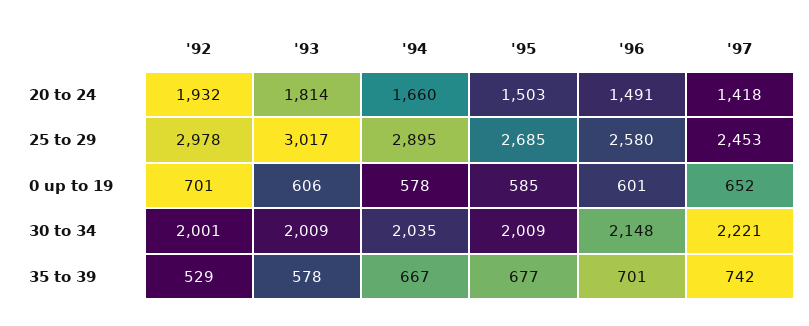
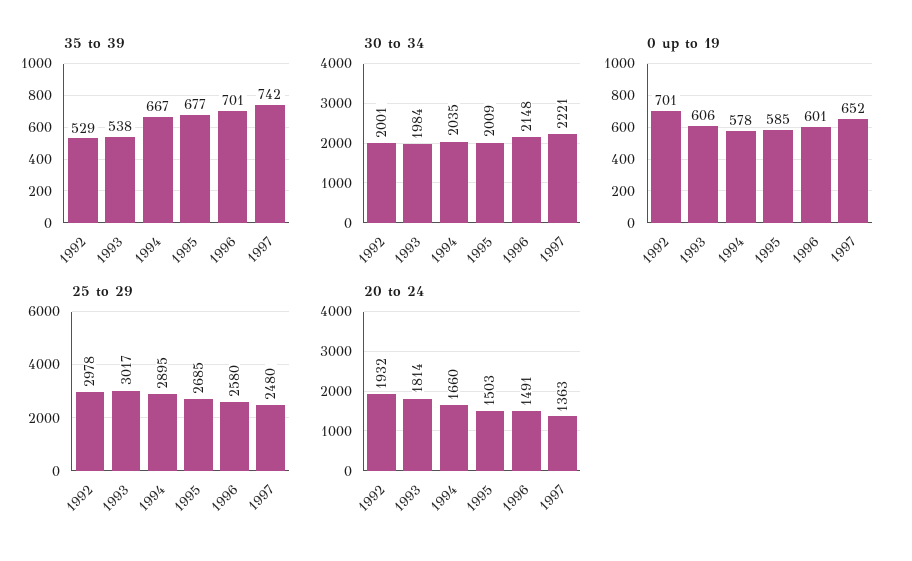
  {
    "20 to 24": {
      "'92": 1932,
      "'93": 1814,
      "'94": 1660,
      "'95": 1503,
      "'96": 1491,
-     "'97": 1418
+     "'97": 1363
    },
    "25 to 29": {
      "'92": 2978,
      "'93": 3017,
      "'94": 2895,
      "'95": 2685,
      "'96": 2580,
-     "'97": 2453
+     "'97": 2480
    },
    "0 up to 19": {
      "'92": 701,
      "'93": 606,
      "'94": 578,
      "'95": 585,
      "'96": 601,
      "'97": 652
    },
    "30 to 34": {
      "'92": 2001,
-     "'93": 2009,
+     "'93": 1984,
      "'94": 2035,
      "'95": 2009,
      "'96": 2148,
      "'97": 2221
    },
    "35 to 39": {
      "'92": 529,
-     "'93": 578,
+     "'93": 538,
      "'94": 667,
      "'95": 677,
      "'96": 701,
      "'97": 742
    }
  }

